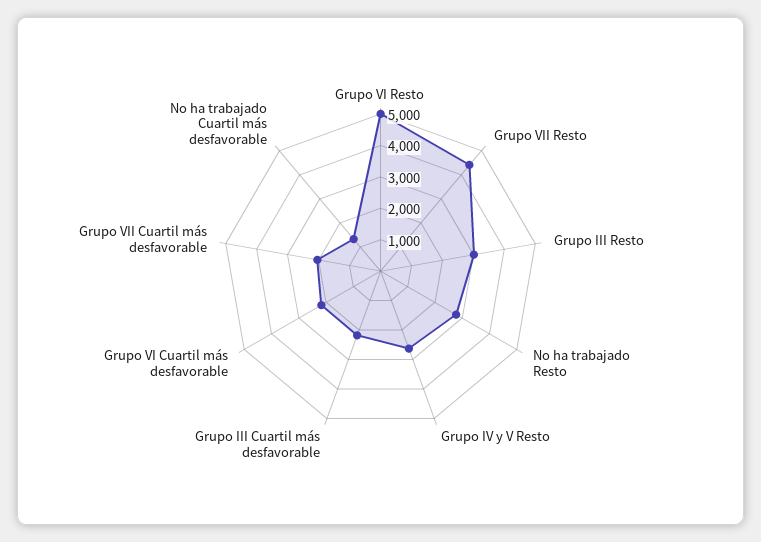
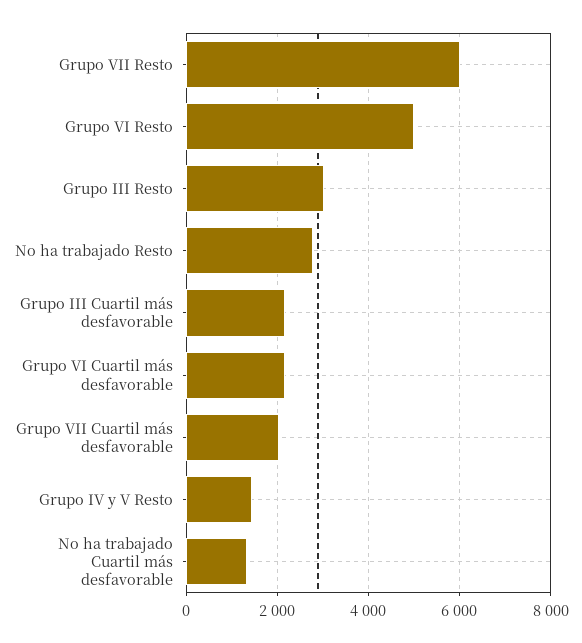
  {
    "Grupo VI Resto": 5000,
-   "Grupo VII Resto": 4500,
+   "Grupo VII Resto": 6000,
    "Grupo III Resto": 3000,
    "No ha trabajado Resto": 2800,
-   "Grupo IV y V Resto": 2500,
+   "Grupo IV y V Resto": 1400,
    "Grupo III Cuartil más desfavorable": 2200,
    "Grupo VI Cuartil más desfavorable": 2200,
    "Grupo VII Cuartil más desfavorable": 2000,
    "No ha trabajado Cuartil más desfavorable": 1400
  }

